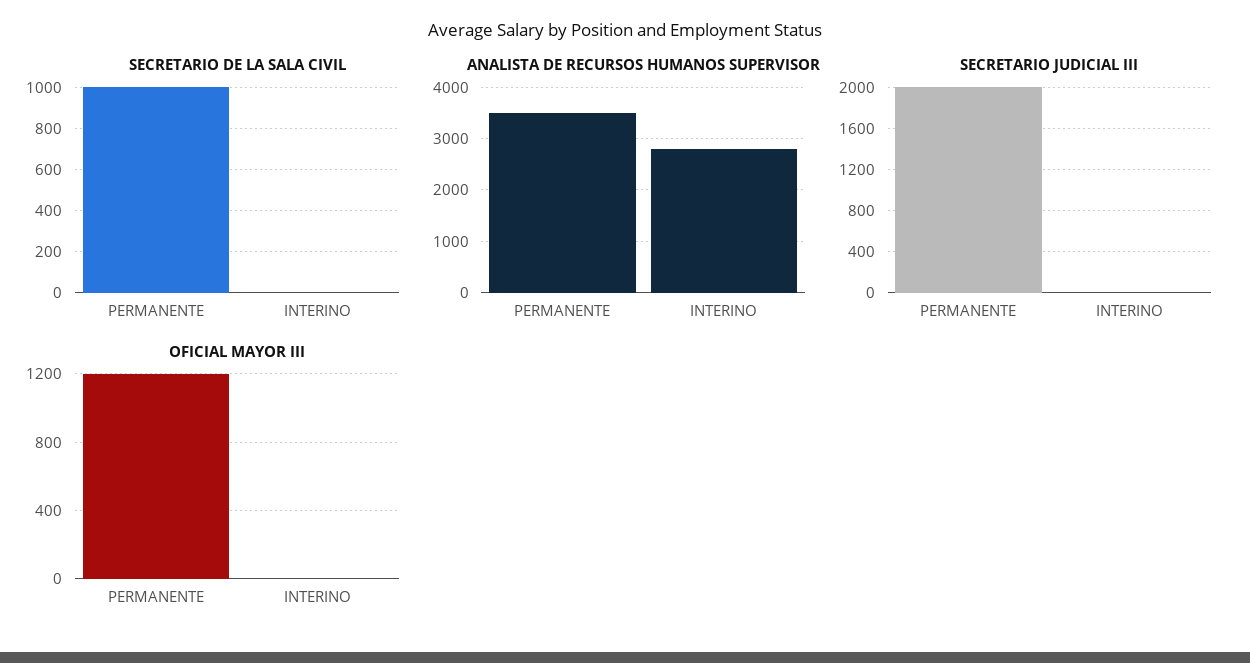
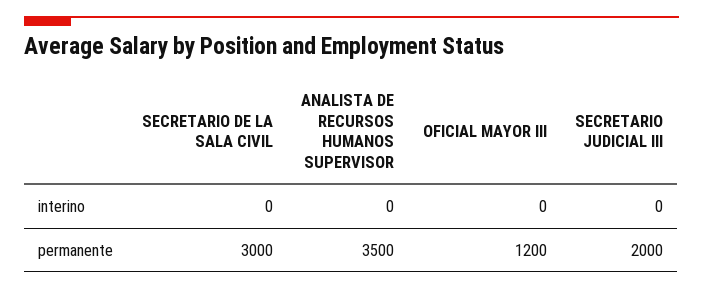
  {
    "SECRETARIO DE LA SALA CIVIL": {
-     "PERMANENTE": 1000,
+     "PERMANENTE": 3000,
      "INTERINO": 0
    },
    "ANALISTA DE RECURSOS HUMANOS SUPERVISOR": {
      "PERMANENTE": 3500,
-     "INTERINO": 2800
+     "INTERINO": 0
    },
    "SECRETARIO JUDICIAL III": {
      "PERMANENTE": 2000,
      "INTERINO": 0
    },
    "OFICIAL MAYOR III": {
      "PERMANENTE": 1200,
      "INTERINO": 0
    }
  }

